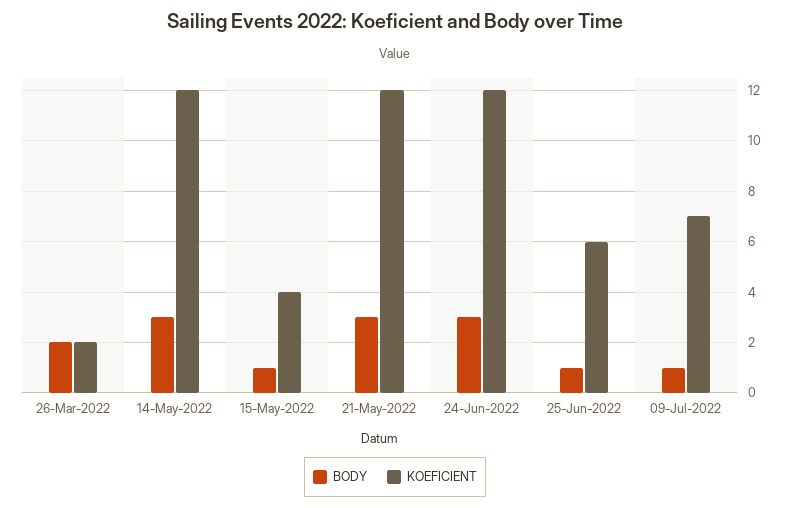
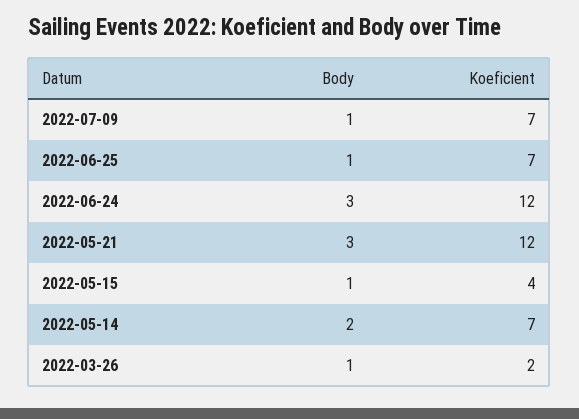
  {
    "BODY": {
-     "26-Mar-2022": 2,
+     "26-Mar-2022": 1,
-     "14-May-2022": 3,
+     "14-May-2022": 2,
      "15-May-2022": 1,
      "21-May-2022": 3,
      "24-Jun-2022": 3,
      "25-Jun-2022": 1,
      "09-Jul-2022": 1
    },
    "KOEFICIENT": {
      "26-Mar-2022": 2,
-     "14-May-2022": 12,
+     "14-May-2022": 7,
      "15-May-2022": 4,
      "21-May-2022": 12,
      "24-Jun-2022": 12,
-     "25-Jun-2022": 6,
+     "25-Jun-2022": 7,
      "09-Jul-2022": 7
    }
  }

